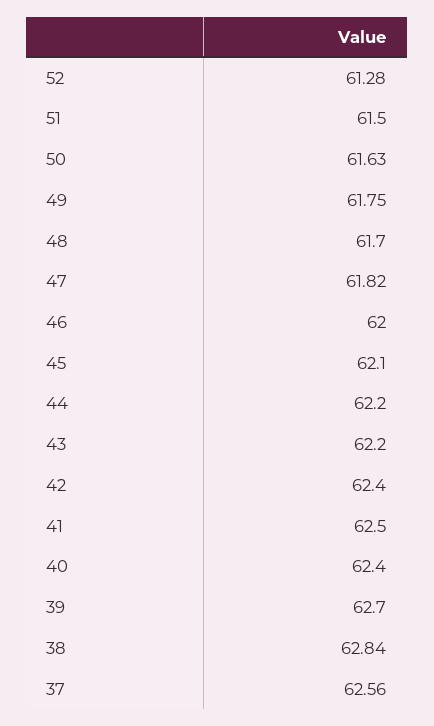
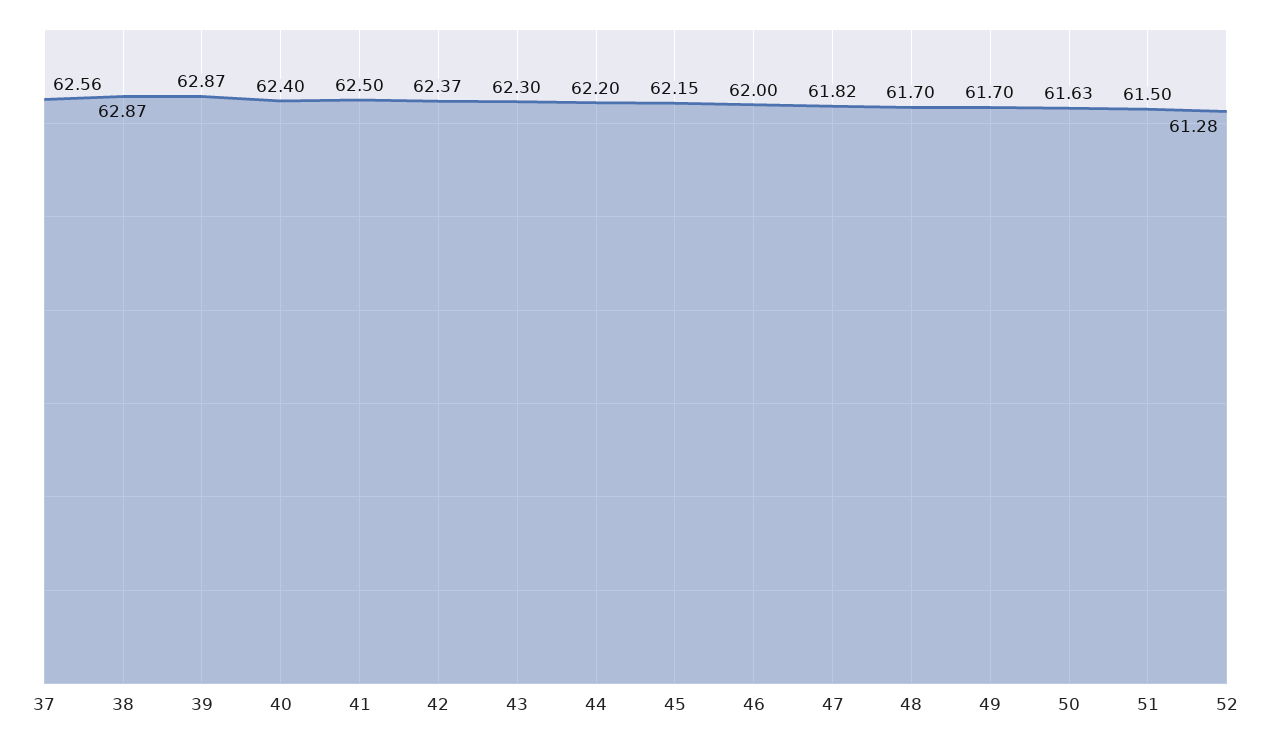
  {
    "52": 61.28,
    "51": 61.5,
    "50": 61.63,
-   "49": 61.75,
+   "49": 61.7,
    "48": 61.7,
    "47": 61.82,
    "46": 62,
-   "45": 62.1,
+   "45": 62.15,
    "44": 62.2,
-   "43": 62.2,
+   "43": 62.3,
-   "42": 62.4,
+   "42": 62.37,
    "41": 62.5,
    "40": 62.4,
-   "39": 62.7,
+   "39": 62.87,
-   "38": 62.84,
+   "38": 62.87,
    "37": 62.56
  }

